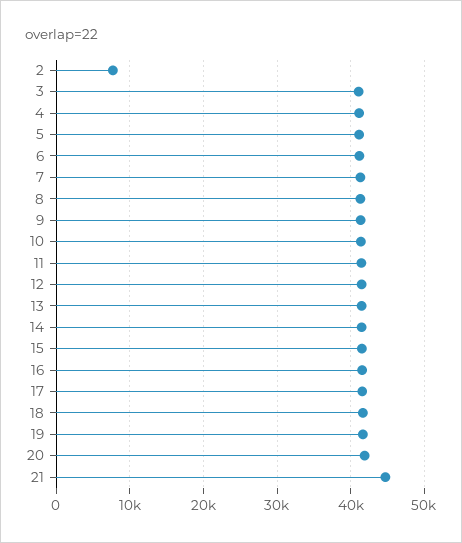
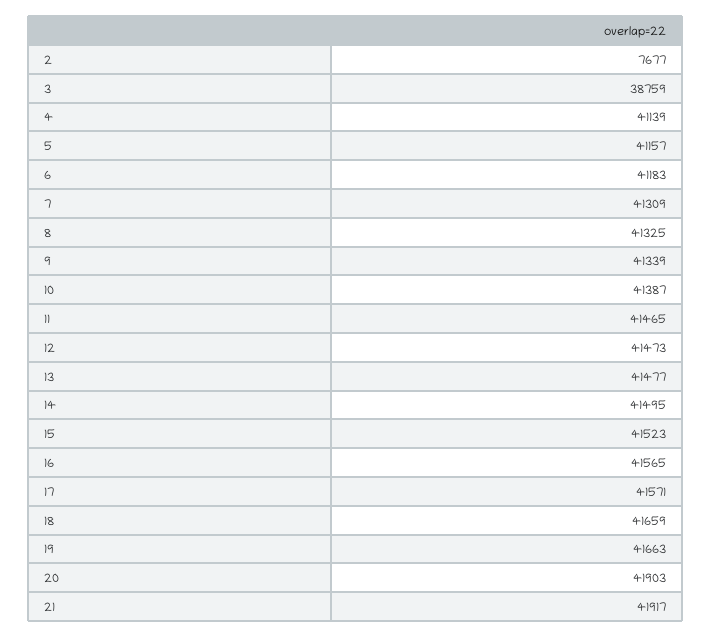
  {
    "2": 7677,
-   "3": 41000,
+   "3": 38759,
    "4": 41139,
    "5": 41157,
    "6": 41183,
    "7": 41309,
    "8": 41325,
    "9": 41339,
    "10": 41387,
    "11": 41465,
    "12": 41473,
    "13": 41477,
    "14": 41495,
    "15": 41523,
    "16": 41565,
    "17": 41571,
    "18": 41659,
    "19": 41663,
    "20": 41903,
-   "21": 45000
+   "21": 41917
  }

